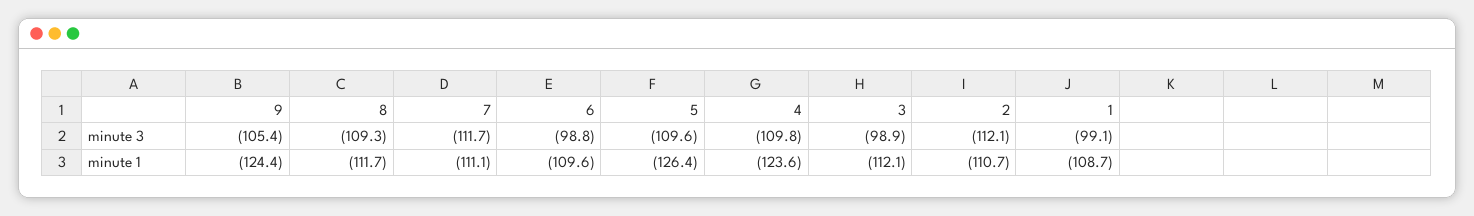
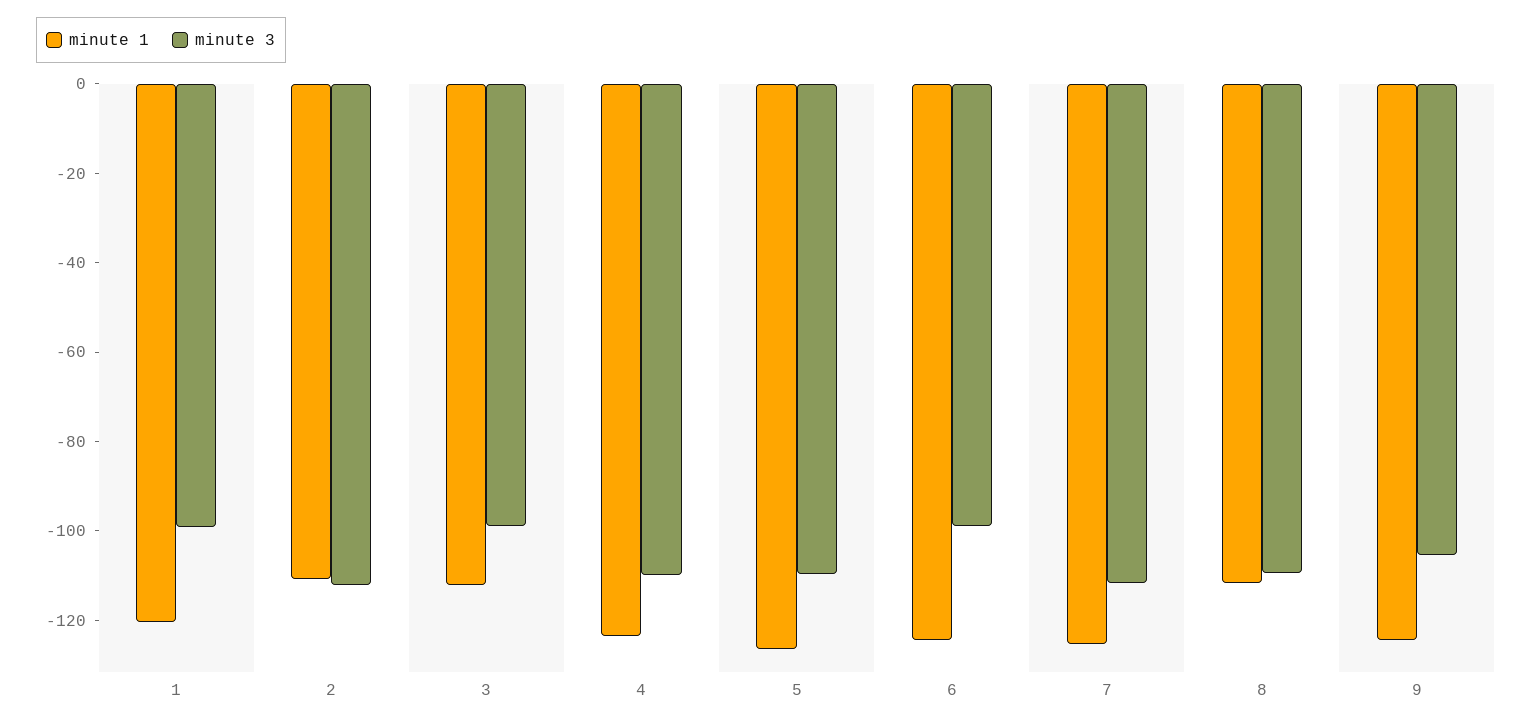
  {
    "minute 3": {
      "9": -105.4,
      "8": -109.3,
      "7": -111.7,
      "6": -98.8,
      "5": -109.6,
      "4": -109.8,
      "3": -98.9,
      "2": -112.1,
      "1": -99.1
    },
    "minute 1": {
      "9": -124.4,
      "8": -111.7,
-     "7": -111.1,
+     "7": -125,
-     "6": -109.6,
+     "6": -125,
      "5": -126.4,
      "4": -123.6,
      "3": -112.1,
      "2": -110.7,
-     "1": -108.7
+     "1": -120
    }
  }

